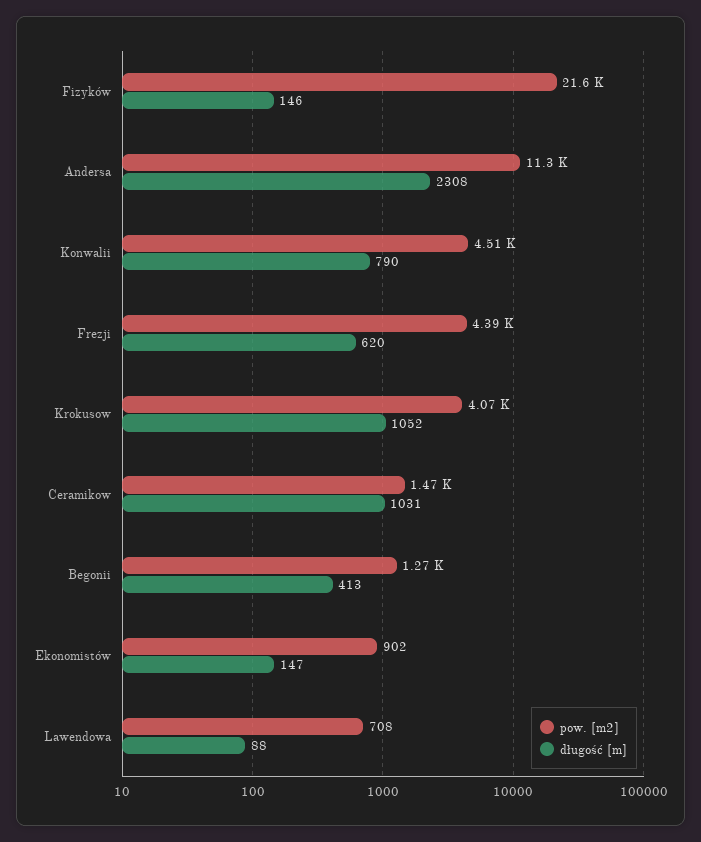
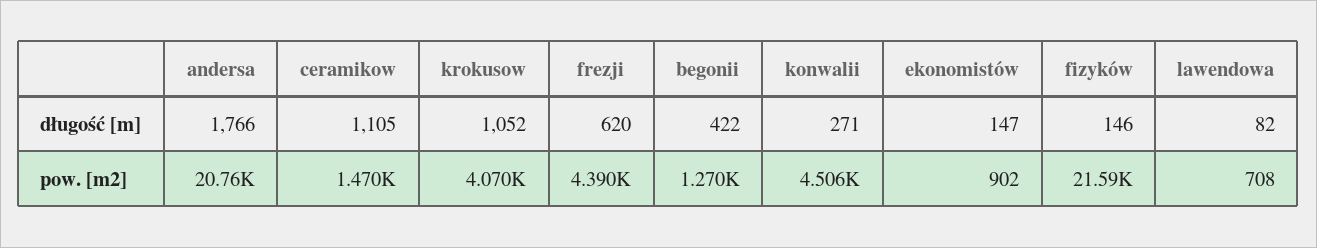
  {
    "pow. [m2]": {
      "Fizyków": 21590,
-     "Andersa": 11300,
+     "Andersa": 20760,
      "Konwalii": 4506,
      "Frezji": 4390,
      "Krokusow": 4070,
      "Ceramikow": 1470,
      "Begonii": 1270,
      "Ekonomistów": 902,
      "Lawendowa": 708
    },
    "długość [m]": {
      "Fizyków": 146,
-     "Andersa": 2308,
+     "Andersa": 1766,
-     "Konwalii": 790,
+     "Konwalii": 271,
      "Frezji": 620,
      "Krokusow": 1052,
-     "Ceramikow": 1031,
+     "Ceramikow": 1105,
-     "Begonii": 413,
+     "Begonii": 422,
      "Ekonomistów": 147,
-     "Lawendowa": 88
+     "Lawendowa": 82
    }
  }

